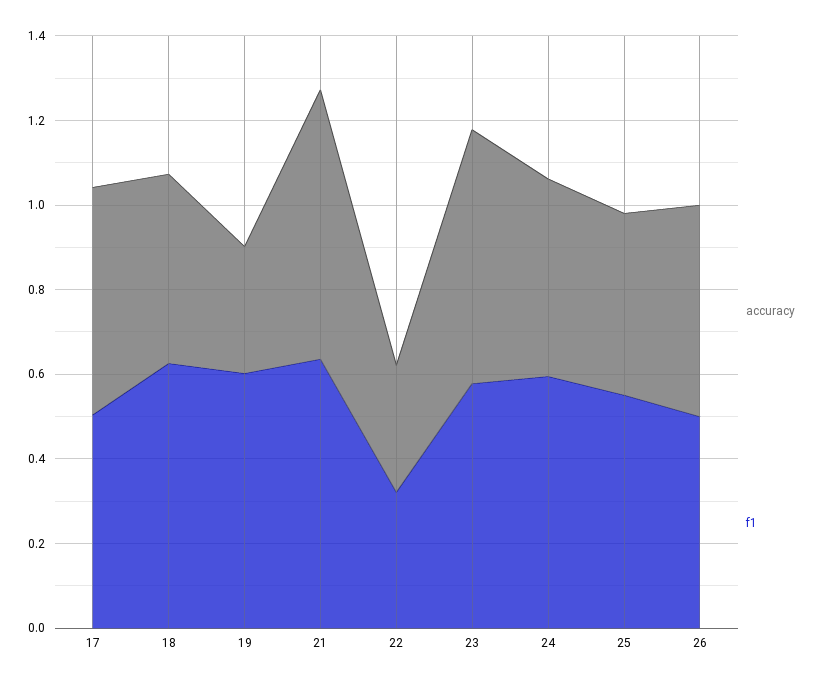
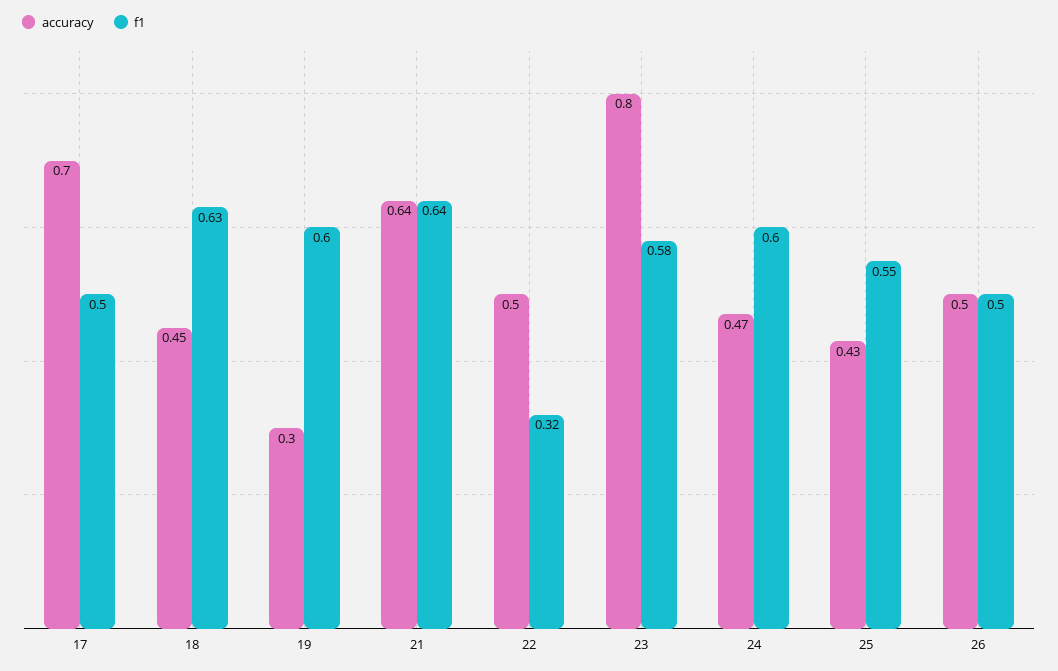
  {
    "accuracy": {
-     "17": 0.55,
+     "17": 0.7,
      "18": 0.45,
      "19": 0.3,
      "21": 0.64,
-     "22": 0.3,
+     "22": 0.5,
-     "23": 0.6,
+     "23": 0.8,
      "24": 0.47,
      "25": 0.43,
      "26": 0.5
    },
    "f1": {
      "17": 0.5,
      "18": 0.63,
      "19": 0.6,
      "21": 0.64,
      "22": 0.32,
      "23": 0.58,
      "24": 0.6,
      "25": 0.55,
      "26": 0.5
    }
  }

